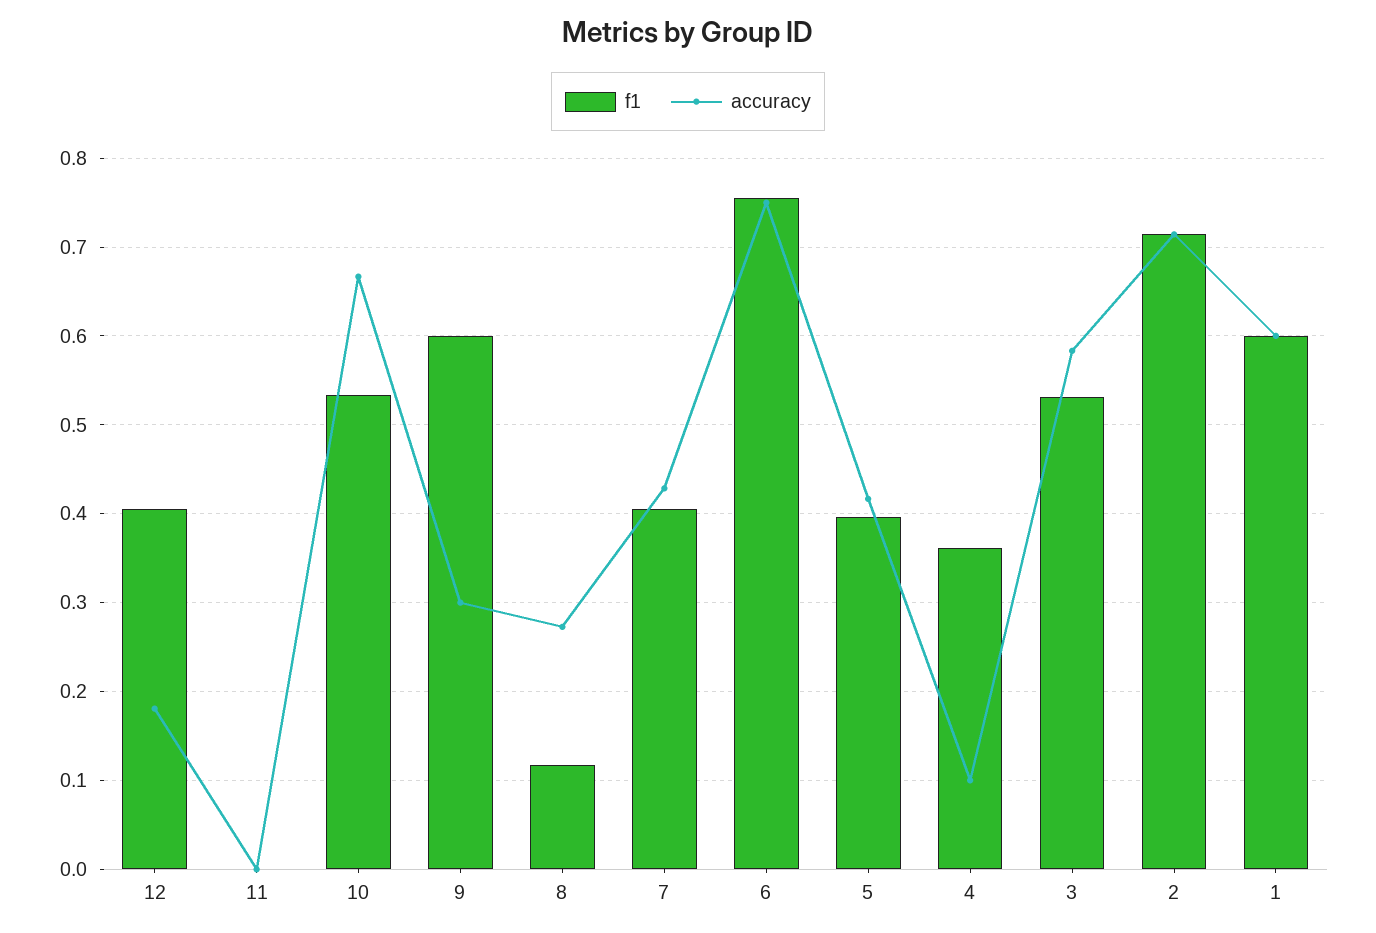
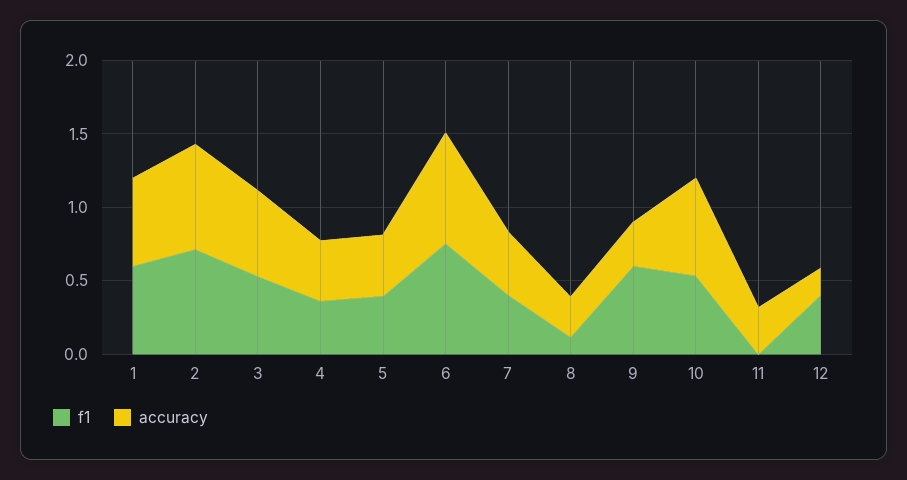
  {
    "f1": {
      "12": 0.4,
      "11": 0,
      "10": 0.53,
      "9": 0.6,
      "8": 0.12,
      "7": 0.4,
      "6": 0.76,
      "5": 0.4,
      "4": 0.36,
      "3": 0.53,
      "2": 0.71,
      "1": 0.6
    },
    "accuracy": {
      "12": 0.18,
-     "11": 0,
+     "11": 0.3,
      "10": 0.67,
      "9": 0.3,
      "8": 0.27,
      "7": 0.43,
      "6": 0.75,
      "5": 0.42,
-     "4": 0.1,
+     "4": 0.4,
      "3": 0.58,
      "2": 0.71,
      "1": 0.6
    }
  }

